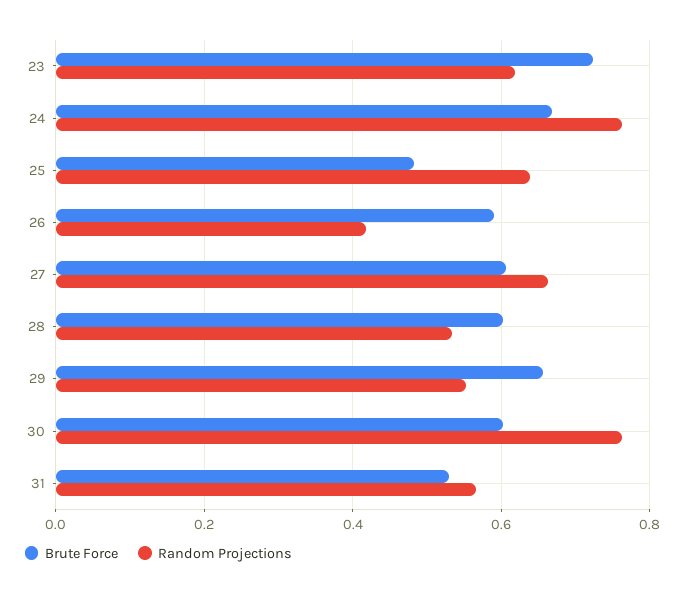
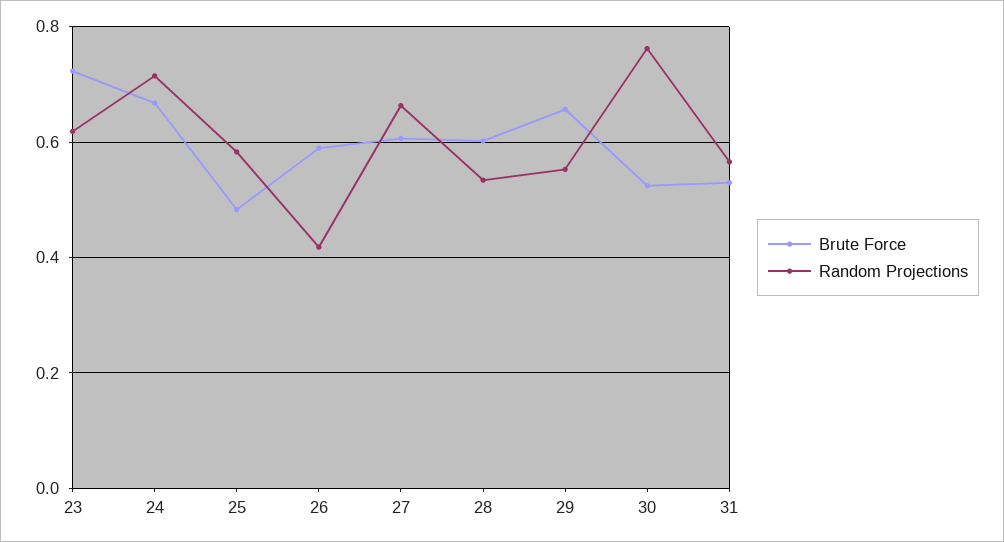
  {
    "Brute Force": {
      "23": 0.72,
      "24": 0.66,
      "25": 0.48,
      "26": 0.58,
      "27": 0.6,
      "28": 0.6,
      "29": 0.66,
-     "30": 0.6,
+     "30": 0.52,
      "31": 0.52
    },
    "Random Projections": {
      "23": 0.62,
-     "24": 0.76,
+     "24": 0.72,
-     "25": 0.64,
+     "25": 0.58,
      "26": 0.42,
      "27": 0.66,
      "28": 0.54,
      "29": 0.56,
      "30": 0.76,
      "31": 0.56
    }
  }

